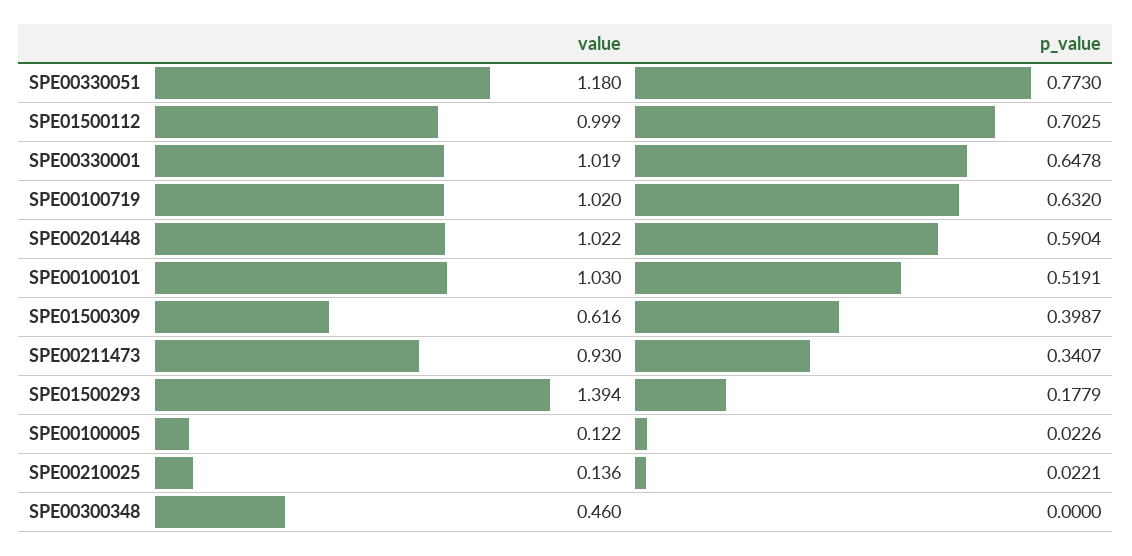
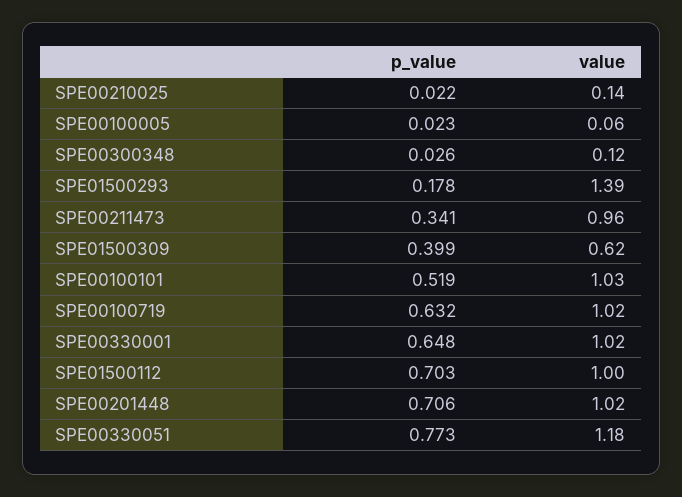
  {
    "value": {
      "SPE00330051": 1.18,
      "SPE01500112": 0.999,
      "SPE00330001": 1.019,
      "SPE00100719": 1.02,
      "SPE00201448": 1.022,
      "SPE00100101": 1.03,
      "SPE01500309": 0.616,
-     "SPE00211473": 0.93,
+     "SPE00211473": 0.96,
      "SPE01500293": 1.394,
-     "SPE00100005": 0.122,
+     "SPE00100005": 0.06,
      "SPE00210025": 0.136,
-     "SPE00300348": 0.46
+     "SPE00300348": 0.12
    },
    "p_value": {
      "SPE00330051": 0.773,
      "SPE01500112": 0.7025,
      "SPE00330001": 0.6478,
      "SPE00100719": 0.632,
-     "SPE00201448": 0.5904,
+     "SPE00201448": 0.706,
      "SPE00100101": 0.5191,
      "SPE01500309": 0.3987,
      "SPE00211473": 0.3407,
      "SPE01500293": 0.1779,
      "SPE00100005": 0.0226,
      "SPE00210025": 0.0221,
-     "SPE00300348": 0
+     "SPE00300348": 0.026
    }
  }

